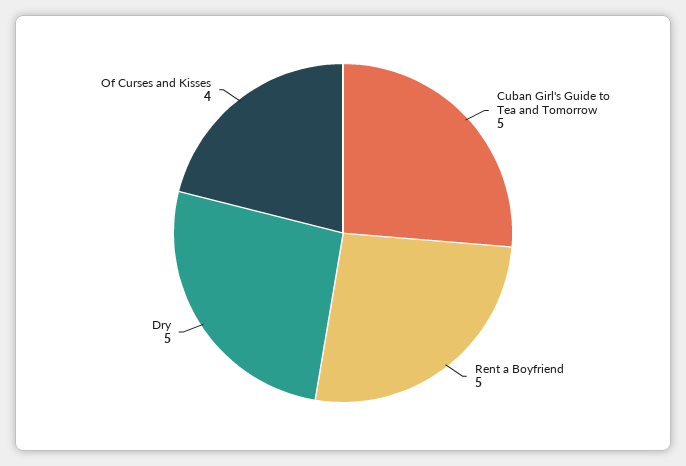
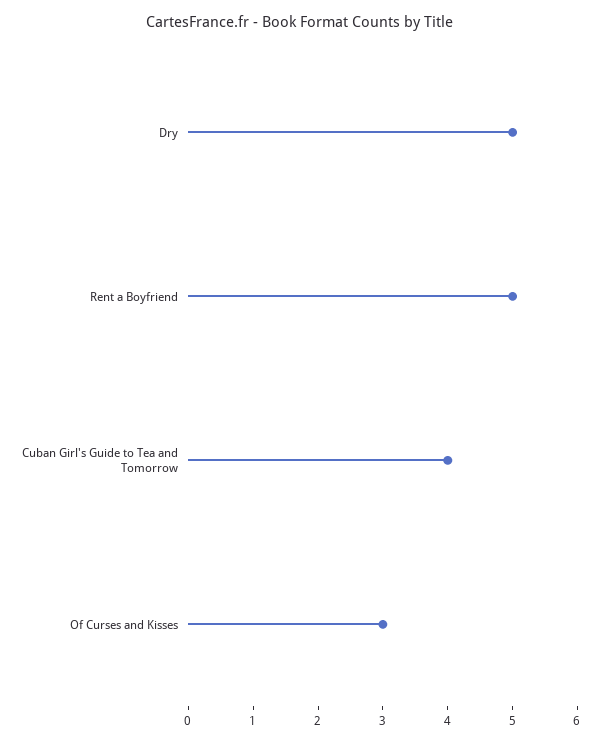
  {
-   "Cuban Girl's Guide to Tea and Tomorrow": 5,
+   "Cuban Girl's Guide to Tea and Tomorrow": 4,
    "Rent a Boyfriend": 5,
    "Dry": 5,
-   "Of Curses and Kisses": 4
+   "Of Curses and Kisses": 3
  }

